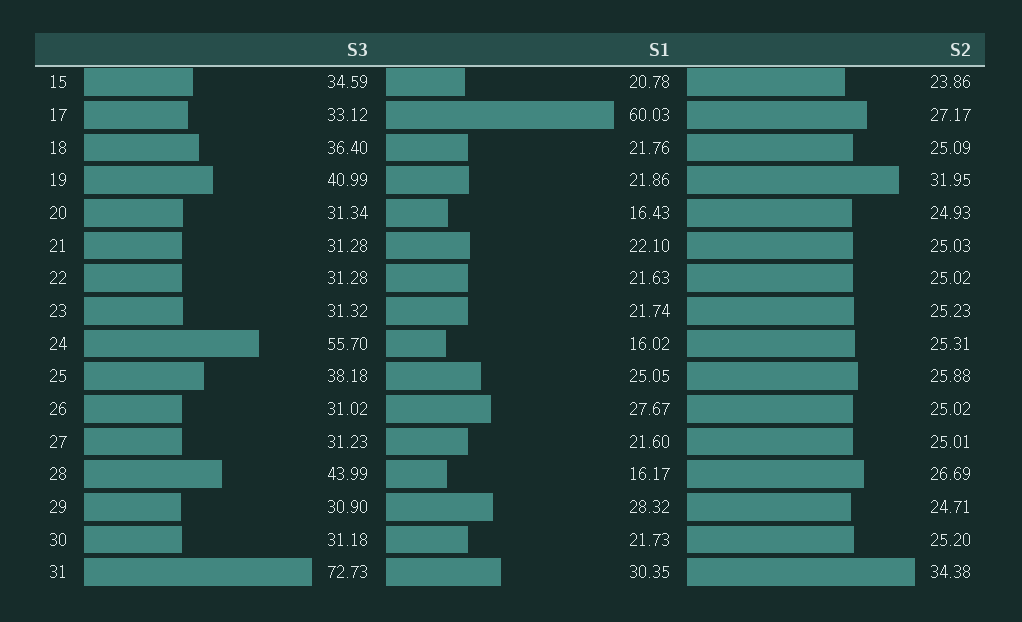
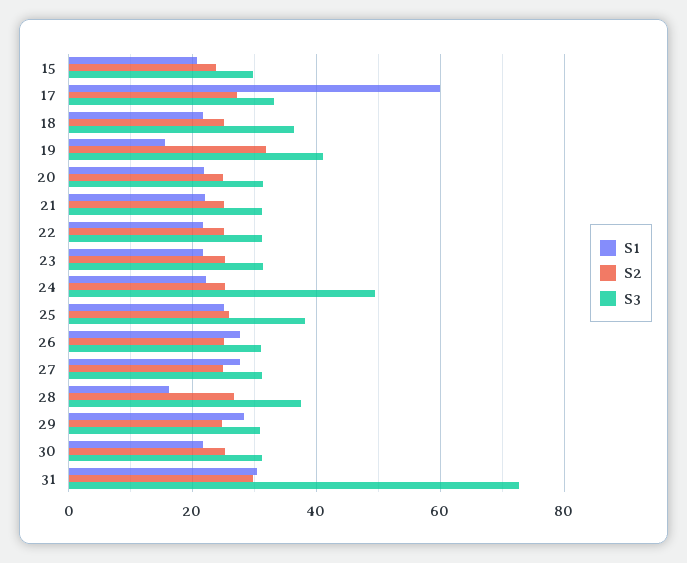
  {
    "S3": {
-     "15": 34.59,
+     "15": 30,
      "17": 33.12,
      "18": 36.4,
      "19": 40.99,
      "20": 31.34,
      "21": 31.28,
      "22": 31.28,
      "23": 31.32,
-     "24": 55.7,
+     "24": 50,
      "25": 38.18,
      "26": 31.02,
      "27": 31.23,
-     "28": 43.99,
+     "28": 38,
      "29": 30.9,
      "30": 31.18,
      "31": 72.73
    },
    "S1": {
      "15": 20.78,
      "17": 60.03,
      "18": 21.76,
-     "19": 21.86,
+     "19": 16,
-     "20": 16.43,
+     "20": 22,
      "21": 22.1,
      "22": 21.63,
      "23": 21.74,
-     "24": 16.02,
+     "24": 22,
      "25": 25.05,
      "26": 27.67,
-     "27": 21.6,
+     "27": 28,
      "28": 16.17,
      "29": 28.32,
      "30": 21.73,
      "31": 30.35
    },
    "S2": {
      "15": 23.86,
      "17": 27.17,
      "18": 25.09,
      "19": 31.95,
      "20": 24.93,
      "21": 25.03,
      "22": 25.02,
      "23": 25.23,
      "24": 25.31,
      "25": 25.88,
      "26": 25.02,
      "27": 25.01,
      "28": 26.69,
      "29": 24.71,
      "30": 25.2,
-     "31": 34.38
+     "31": 30
    }
  }

